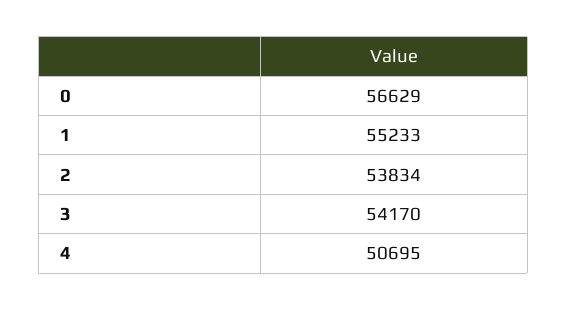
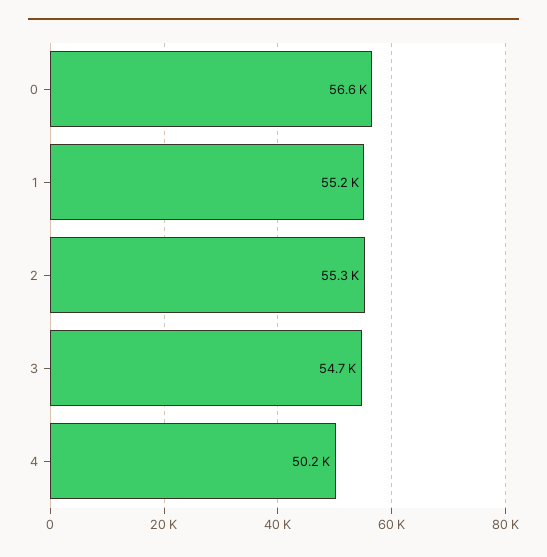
  {
    "0": 56629,
    "1": 55233,
-   "2": 53834,
+   "2": 55300,
-   "3": 54170,
+   "3": 54700,
-   "4": 50695
+   "4": 50200
  }

